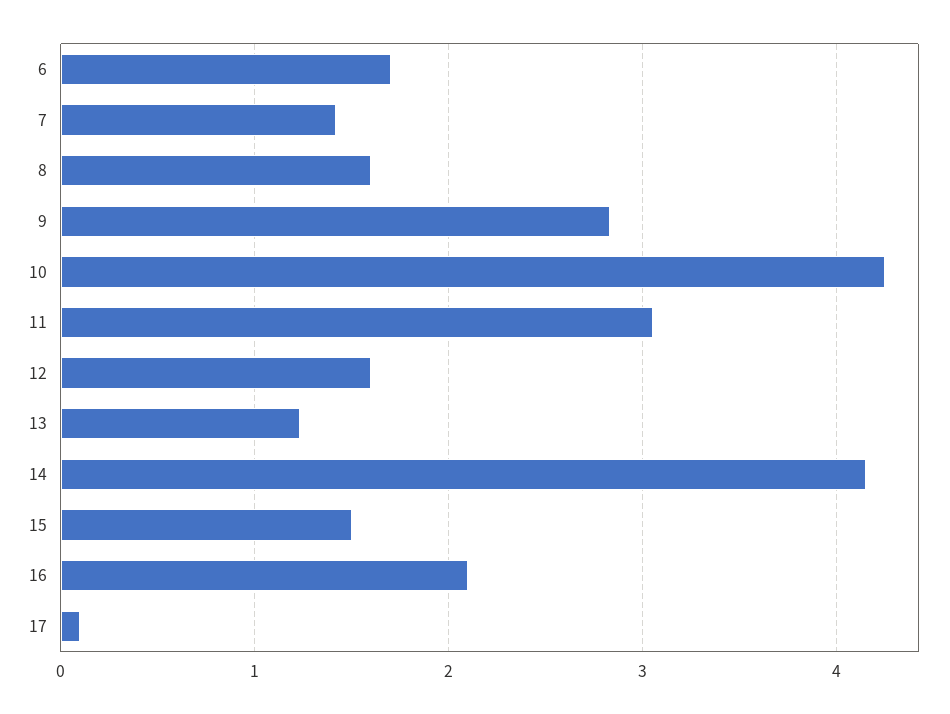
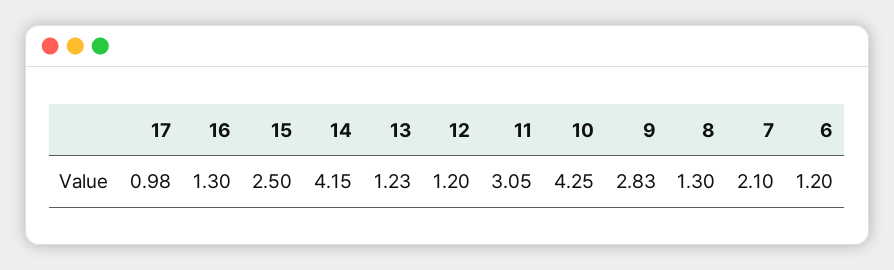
  {
-   "6": 1.7,
+   "6": 1.2,
-   "7": 1.4,
+   "7": 2.1,
-   "8": 1.6,
+   "8": 1.3,
    "9": 2.83,
    "10": 4.25,
    "11": 3.05,
-   "12": 1.6,
+   "12": 1.2,
    "13": 1.23,
    "14": 4.15,
-   "15": 1.5,
+   "15": 2.5,
-   "16": 2.1,
+   "16": 1.3,
-   "17": 0.1
+   "17": 0.98
  }

